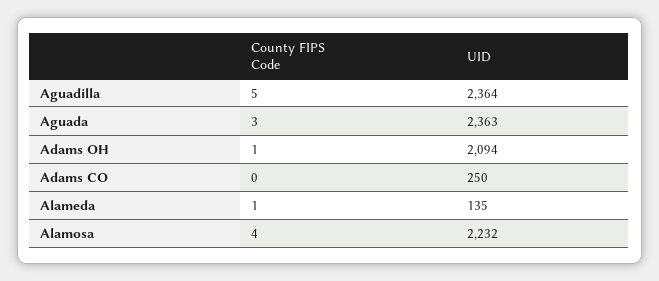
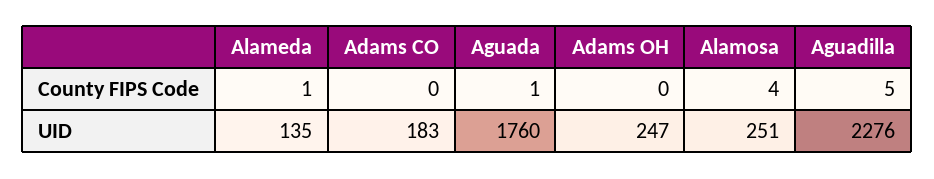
  {
    "County FIPS Code": {
      "Aguadilla": 5,
-     "Aguada": 3,
+     "Aguada": 1,
-     "Adams OH": 1,
+     "Adams OH": 0,
      "Adams CO": 0,
      "Alameda": 1,
      "Alamosa": 4
    },
    "UID": {
-     "Aguadilla": 2364,
+     "Aguadilla": 2276,
-     "Aguada": 2363,
+     "Aguada": 1760,
-     "Adams OH": 2094,
+     "Adams OH": 247,
-     "Adams CO": 250,
+     "Adams CO": 183,
      "Alameda": 135,
-     "Alamosa": 2232
+     "Alamosa": 251
    }
  }

